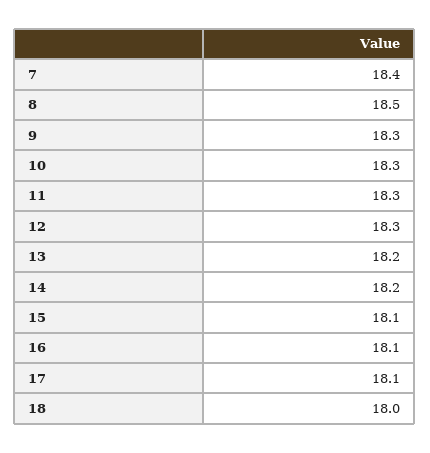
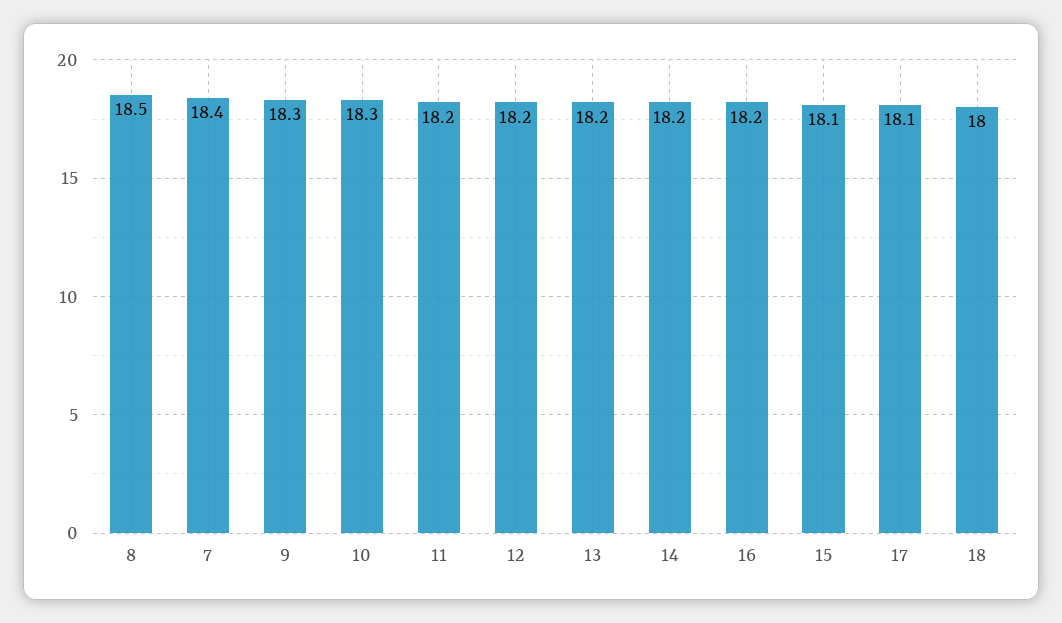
  {
    "7": 18.4,
    "8": 18.5,
    "9": 18.3,
    "10": 18.3,
-   "11": 18.3,
+   "11": 18.2,
-   "12": 18.3,
+   "12": 18.2,
    "13": 18.2,
    "14": 18.2,
    "15": 18.1,
-   "16": 18.1,
+   "16": 18.2,
    "17": 18.1,
    "18": 18
  }

